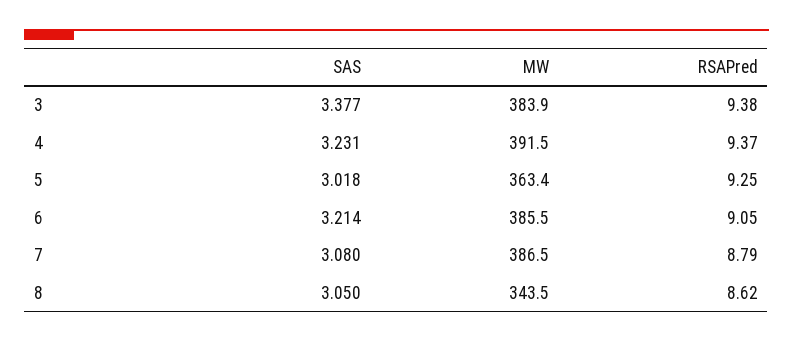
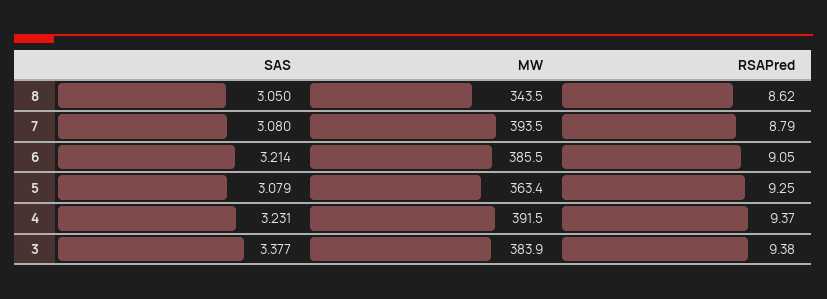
  {
    "SAS": {
      "3": 3.377,
      "4": 3.231,
-     "5": 3.018,
+     "5": 3.079,
      "6": 3.214,
      "7": 3.08,
      "8": 3.05
    },
    "MW": {
      "3": 383.9,
      "4": 391.5,
      "5": 363.4,
      "6": 385.5,
-     "7": 386.5,
+     "7": 393.5,
      "8": 343.5
    },
    "RSAPred": {
      "3": 9.38,
      "4": 9.37,
      "5": 9.25,
      "6": 9.05,
      "7": 8.79,
      "8": 8.62
    }
  }

